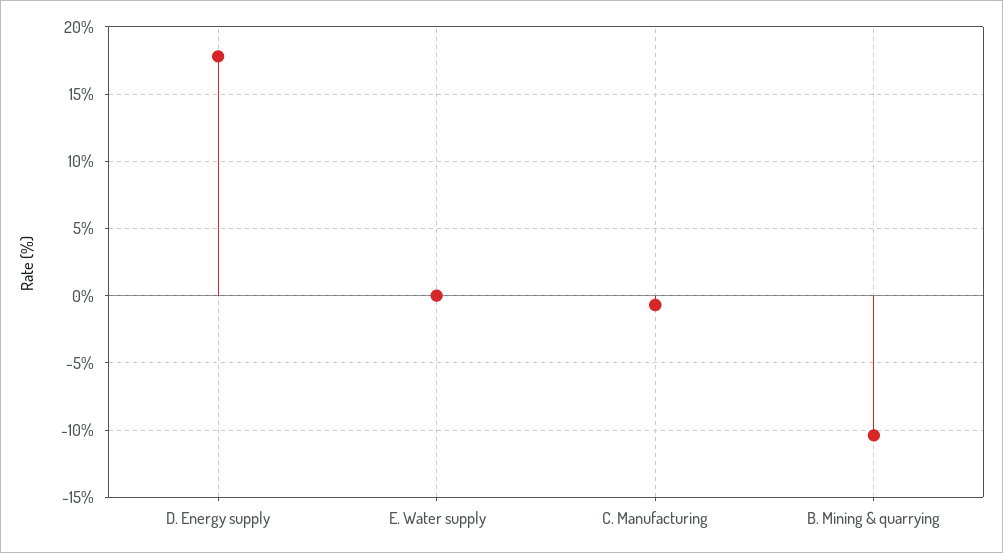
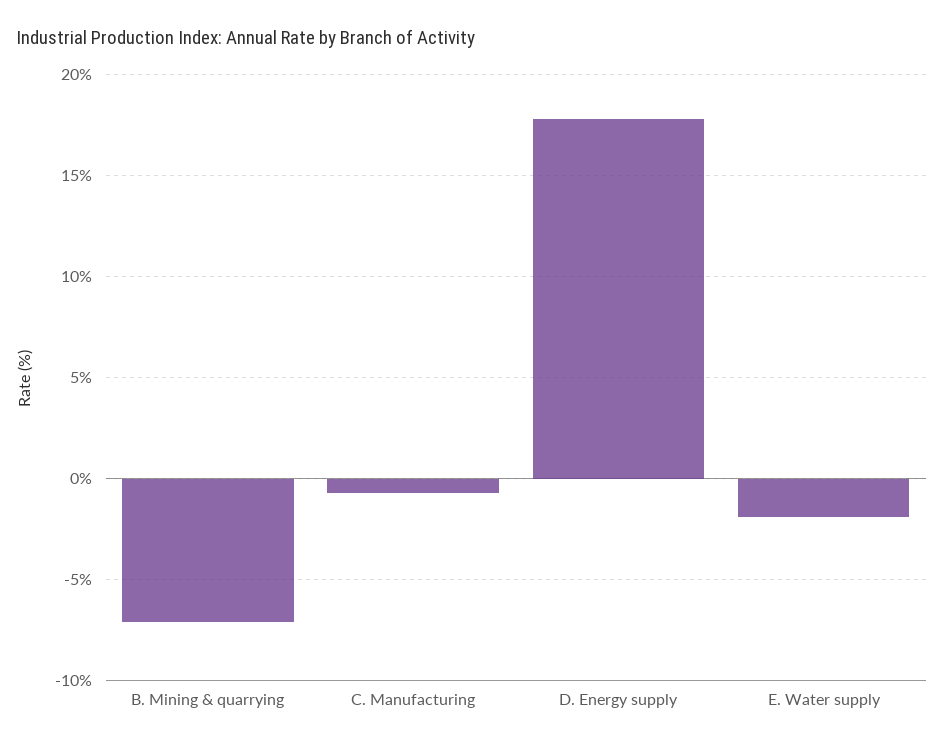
  {
    "D. Energy supply": 18,
-   "E. Water supply": 0,
+   "E. Water supply": -2,
    "C. Manufacturing": -0.5,
-   "B. Mining & quarrying": -10.5
+   "B. Mining & quarrying": -7
  }

